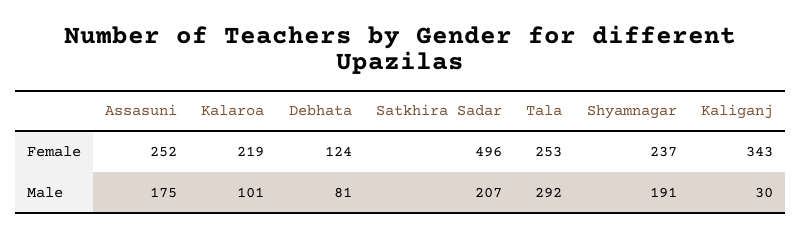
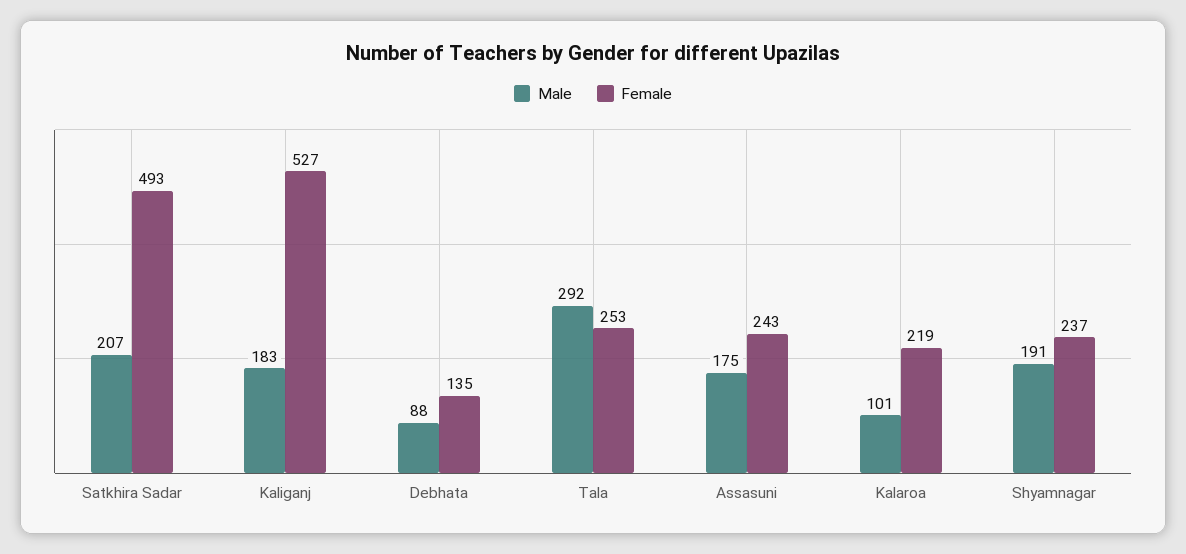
  {
    "Female": {
-     "Assasuni": 252,
+     "Assasuni": 243,
      "Kalaroa": 219,
-     "Debhata": 124,
+     "Debhata": 135,
-     "Satkhira Sadar": 496,
+     "Satkhira Sadar": 493,
      "Tala": 253,
      "Shyamnagar": 237,
-     "Kaliganj": 343
+     "Kaliganj": 527
    },
    "Male": {
      "Assasuni": 175,
      "Kalaroa": 101,
-     "Debhata": 81,
+     "Debhata": 88,
      "Satkhira Sadar": 207,
      "Tala": 292,
      "Shyamnagar": 191,
-     "Kaliganj": 30
+     "Kaliganj": 183
    }
  }

